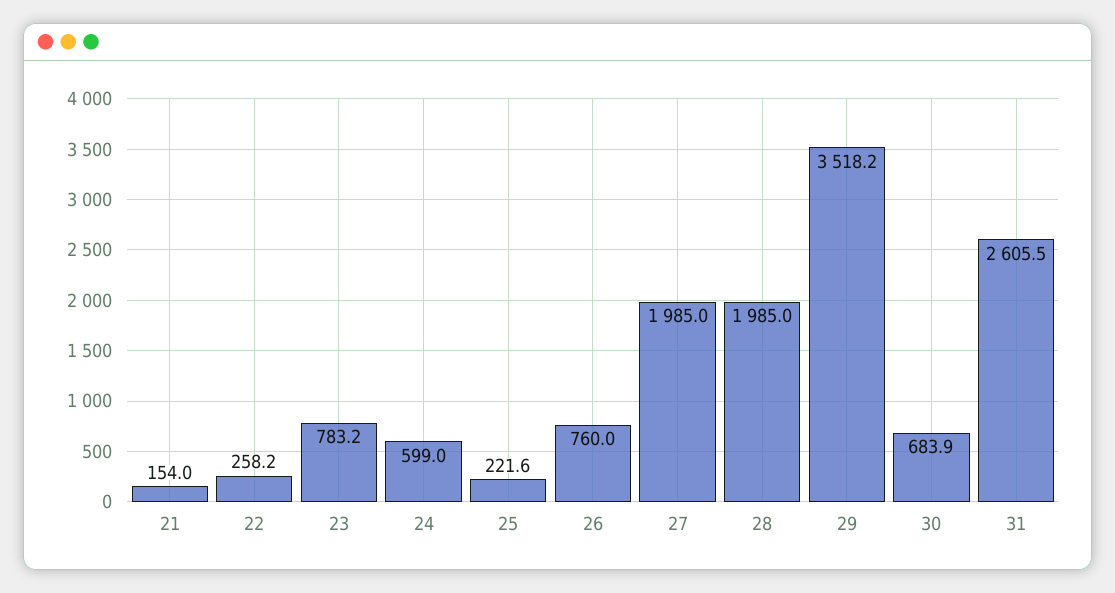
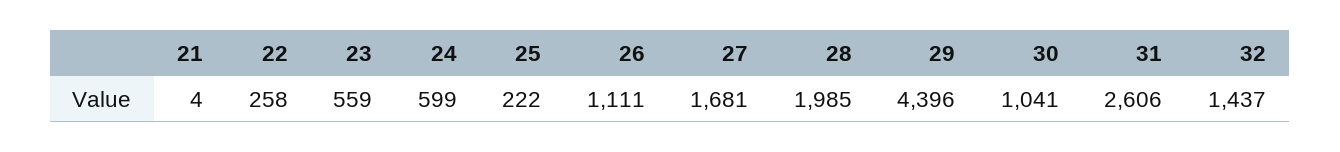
  {
-   "21": 154,
+   "21": 4,
    "22": 258.2,
-   "23": 783.2,
+   "23": 559,
    "24": 599,
    "25": 221.6,
-   "26": 760,
+   "26": 1111,
-   "27": 1985,
+   "27": 1681,
    "28": 1985,
-   "29": 3518.2,
+   "29": 4396,
-   "30": 683.9,
+   "30": 1041,
-   "31": 2605.5
+   "31": 2605.5,
+   "32": 1437
  }

